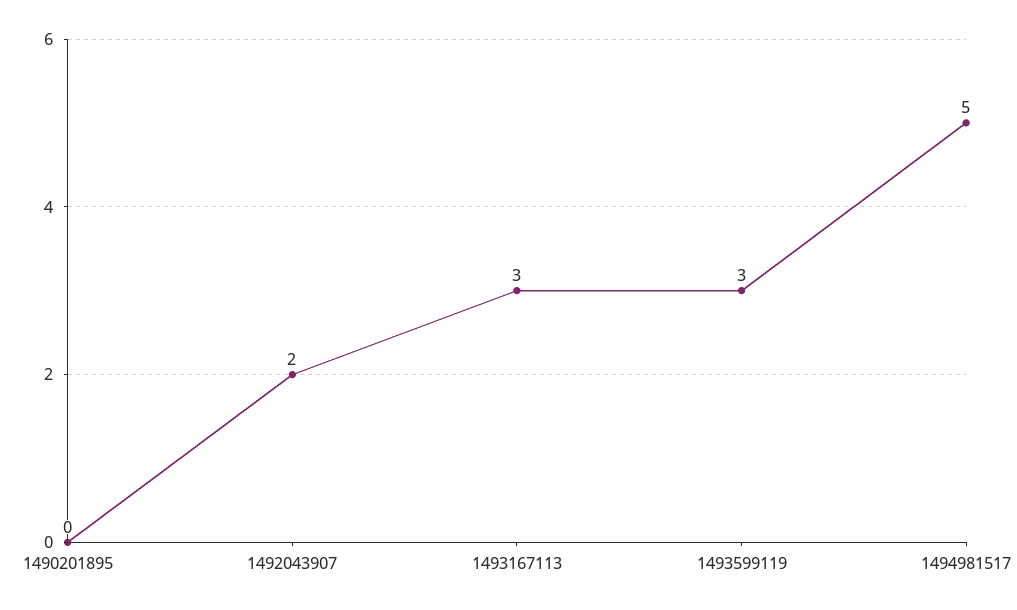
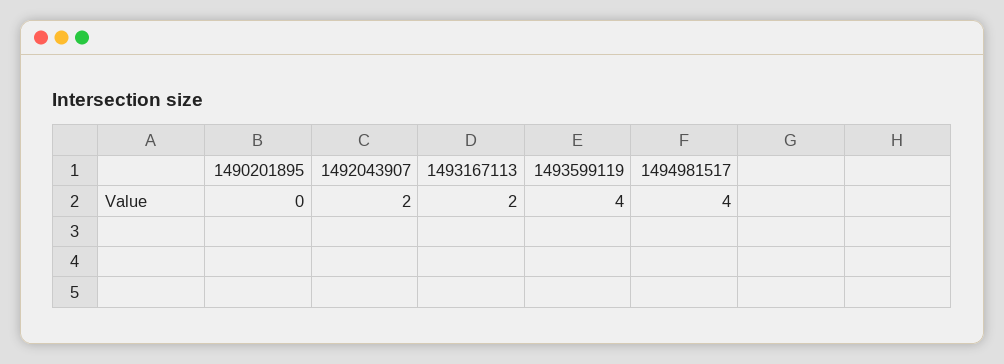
  {
    "1490201895": 0,
    "1492043907": 2,
-   "1493167113": 3,
+   "1493167113": 2,
-   "1493599119": 3,
+   "1493599119": 4,
-   "1494981517": 5
+   "1494981517": 4
  }

